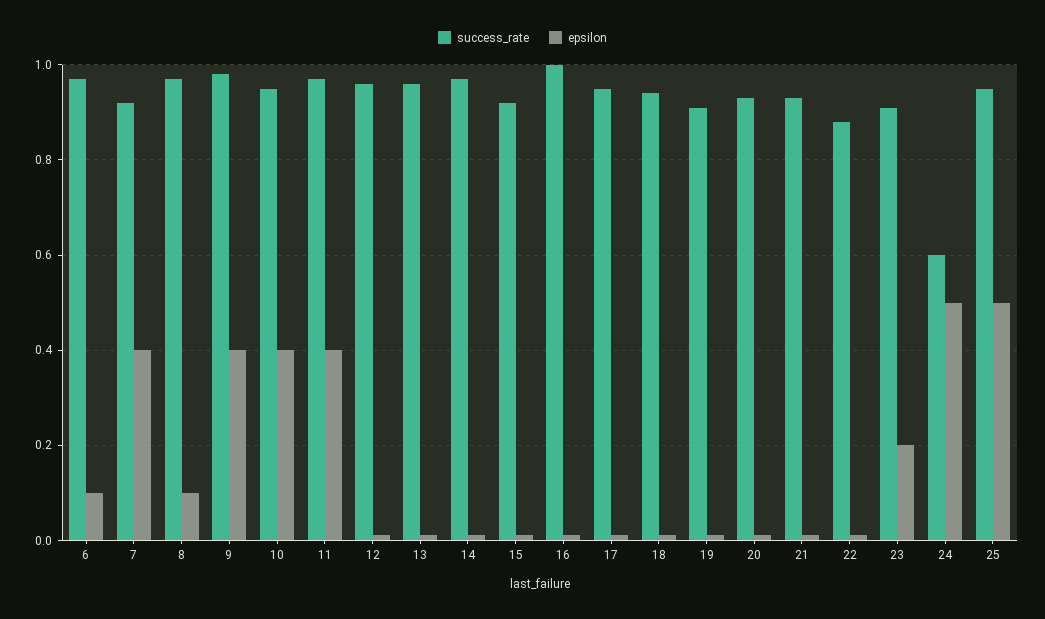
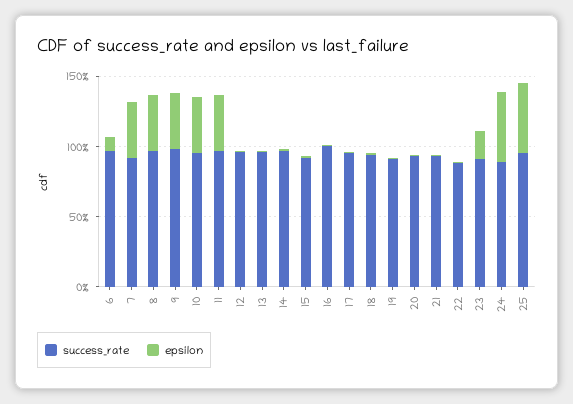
  {
    "success_rate": {
      "6": 0.95,
      "7": 0.9,
      "8": 0.95,
      "9": 1,
      "10": 0.95,
      "11": 0.95,
      "12": 0.95,
      "13": 0.95,
      "14": 0.95,
      "15": 0.9,
      "16": 1,
      "17": 0.95,
      "18": 0.95,
      "19": 0.9,
      "20": 0.95,
      "21": 0.95,
      "22": 0.9,
      "23": 0.9,
-     "24": 0.6,
+     "24": 0.9,
      "25": 0.95
    },
    "epsilon": {
      "6": 0.1,
      "7": 0.4,
-     "8": 0.1,
+     "8": 0.4,
      "9": 0.4,
      "10": 0.4,
      "11": 0.4,
      "12": 0,
      "13": 0,
      "14": 0,
      "15": 0,
      "16": 0,
      "17": 0,
      "18": 0,
      "19": 0,
      "20": 0,
      "21": 0,
      "22": 0,
      "23": 0.2,
      "24": 0.5,
      "25": 0.5
    }
  }

